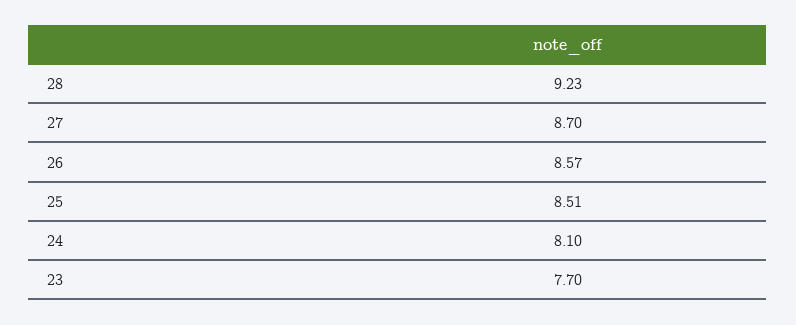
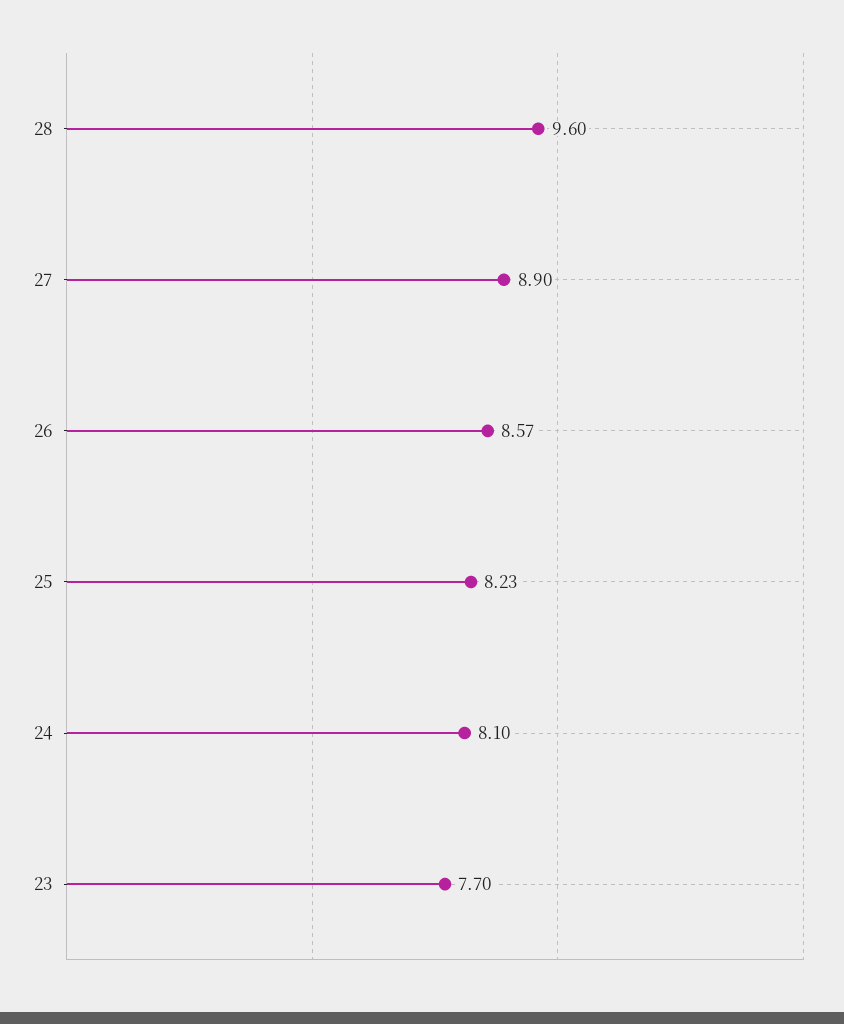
  {
-   "28": 9.23,
+   "28": 9.6,
-   "27": 8.7,
+   "27": 8.9,
    "26": 8.57,
-   "25": 8.51,
+   "25": 8.23,
    "24": 8.1,
    "23": 7.7
  }

